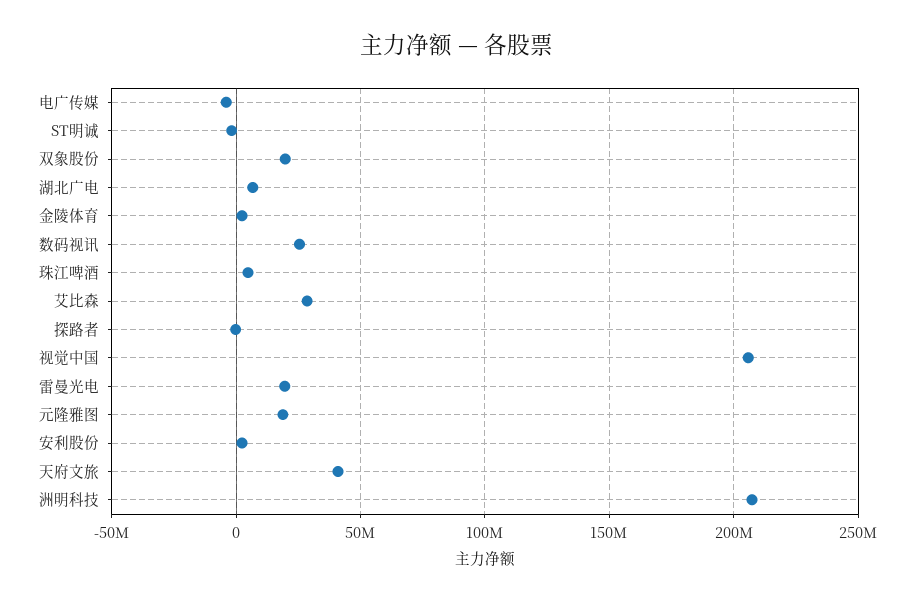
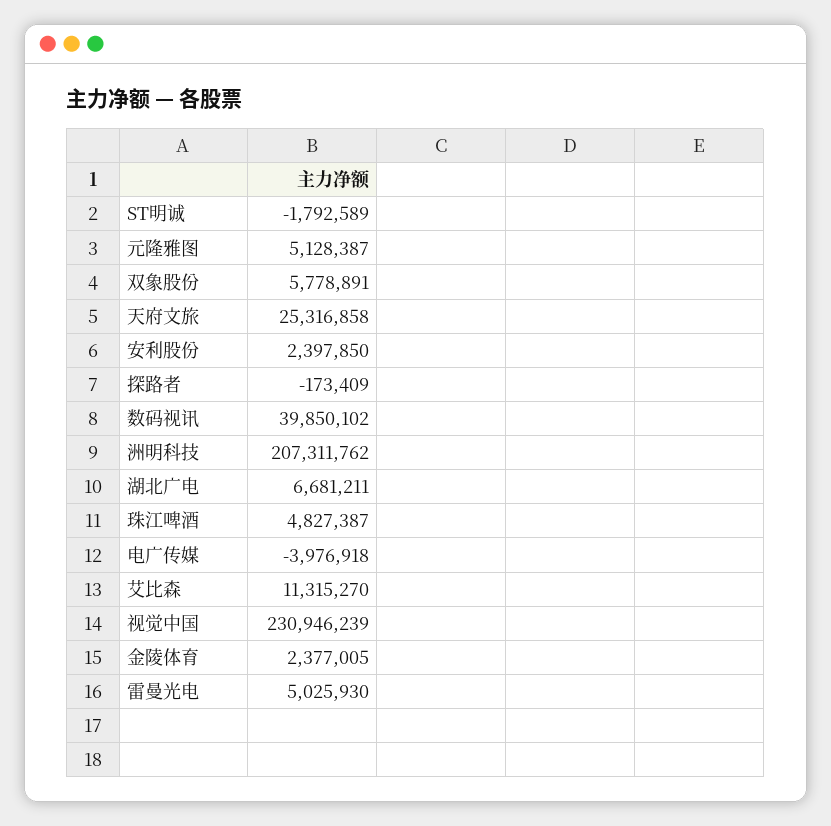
  {
    "电广传媒": -3976918,
    "ST明诚": -1792589,
-   "双象股份": 20000000,
+   "双象股份": 5778891,
    "湖北广电": 6681211,
    "金陵体育": 2377005,
-   "数码视讯": 25000000,
+   "数码视讯": 39850102,
    "珠江啤酒": 4827387,
-   "艾比森": 30000000,
+   "艾比森": 11315270,
    "探路者": -173409,
-   "视觉中国": 205000000,
+   "视觉中国": 230946239,
-   "雷曼光电": 20000000,
+   "雷曼光电": 5025930,
-   "元隆雅图": 20000000,
+   "元隆雅图": 5128387,
    "安利股份": 2397850,
-   "天府文旅": 40000000,
+   "天府文旅": 25316858,
    "洲明科技": 207311762
  }

